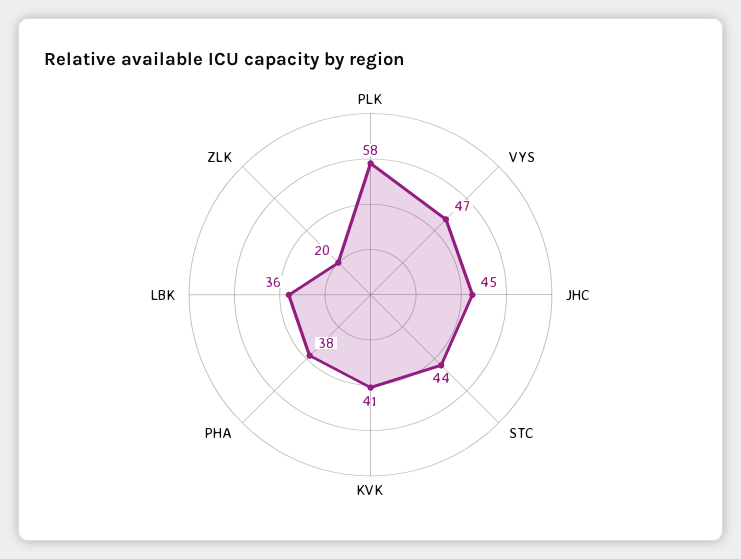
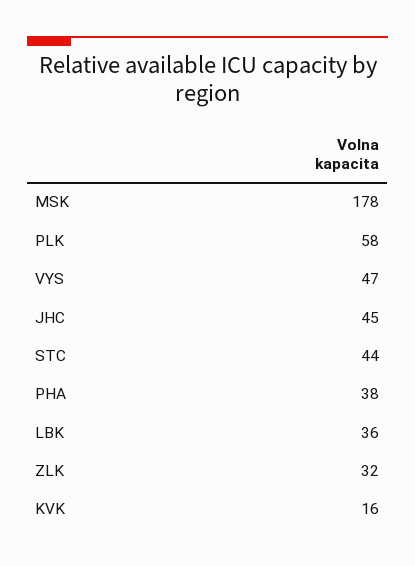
  {
    "PLK": 58,
    "VYS": 47,
    "JHC": 45,
    "STC": 44,
-   "KVK": 41,
+   "KVK": 16,
    "PHA": 38,
    "LBK": 36,
-   "ZLK": 20
+   "ZLK": 32,
+   "MSK": 178
  }

